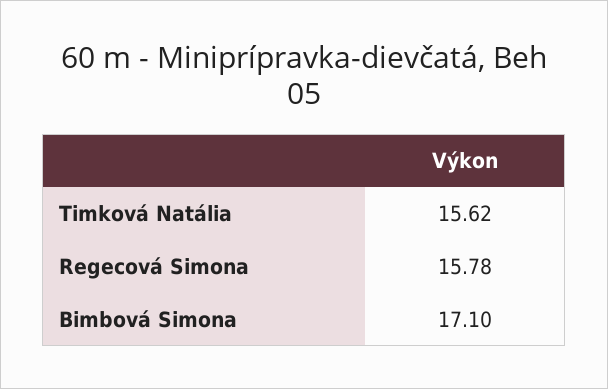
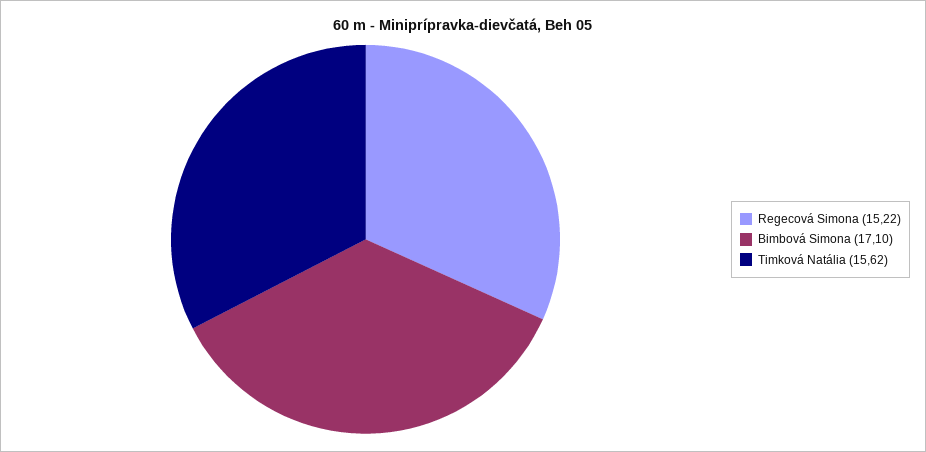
  {
    "Timková Natália": 15.62,
-   "Regecová Simona": 15.78,
+   "Regecová Simona": 15.22,
    "Bimbová Simona": 17.1
  }

